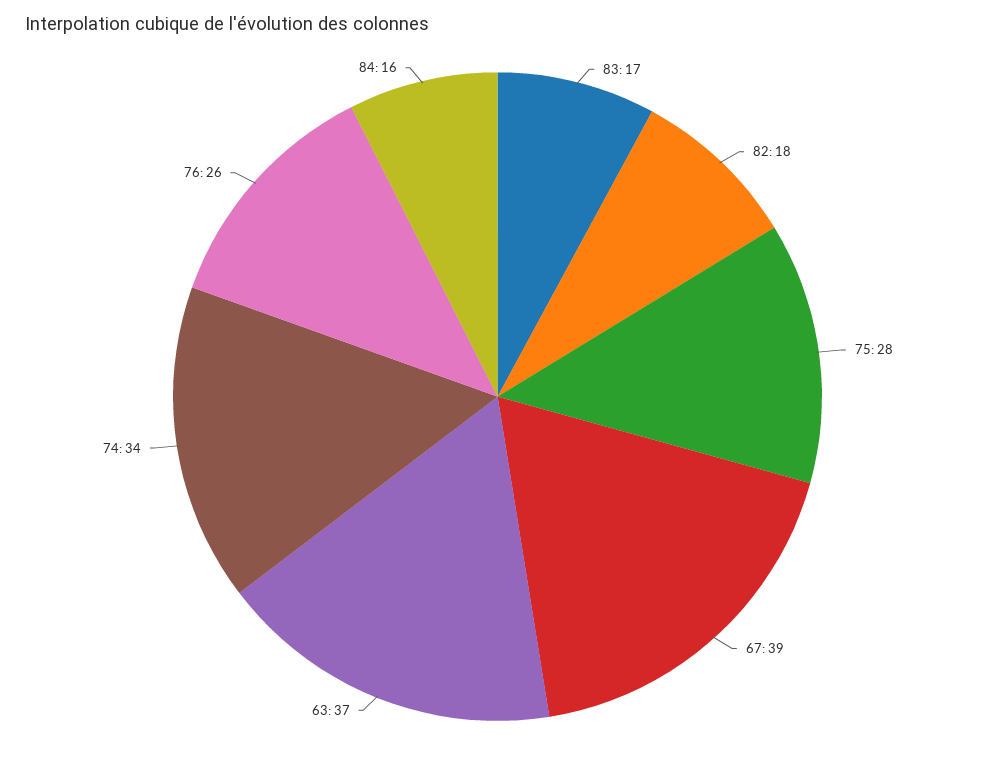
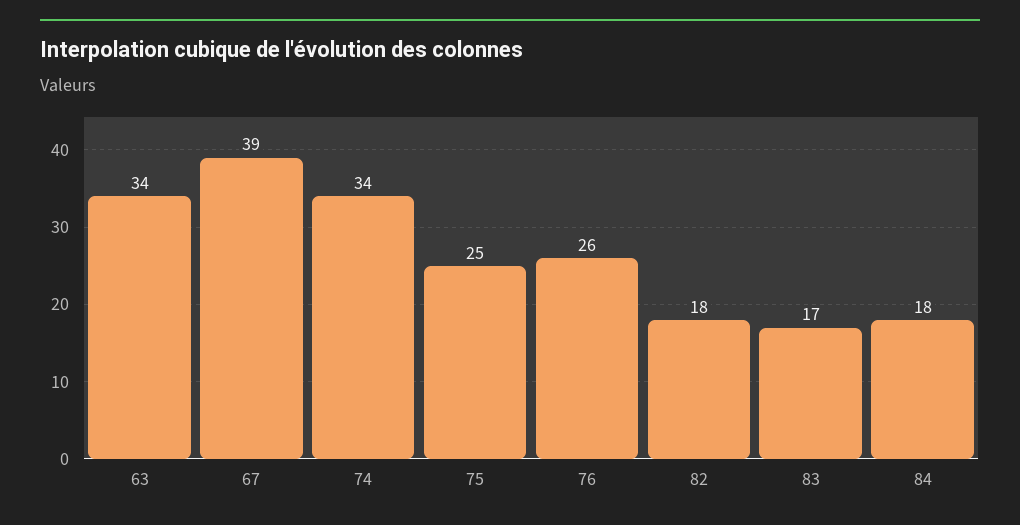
  {
    "83": 17,
    "82": 18,
-   "75": 28,
+   "75": 25,
    "67": 39,
-   "63": 37,
+   "63": 34,
    "74": 34,
    "76": 26,
-   "84": 16
+   "84": 18
  }

